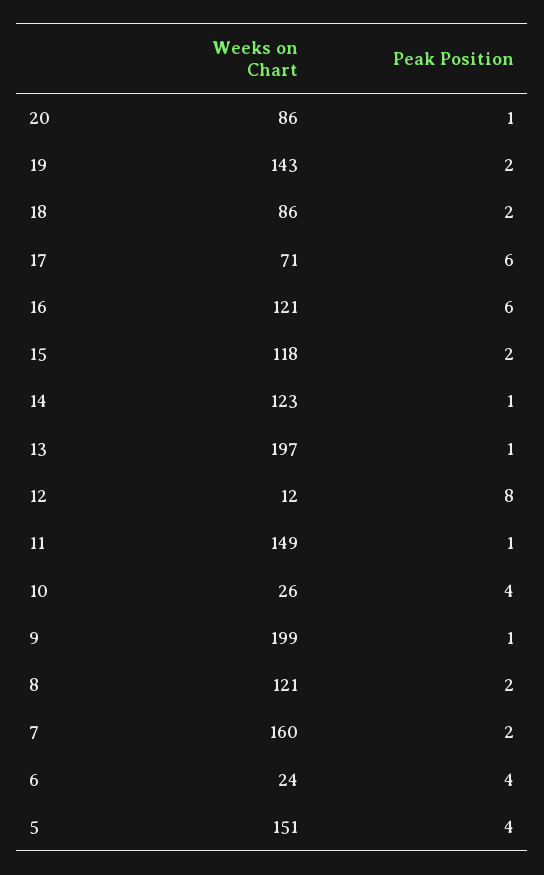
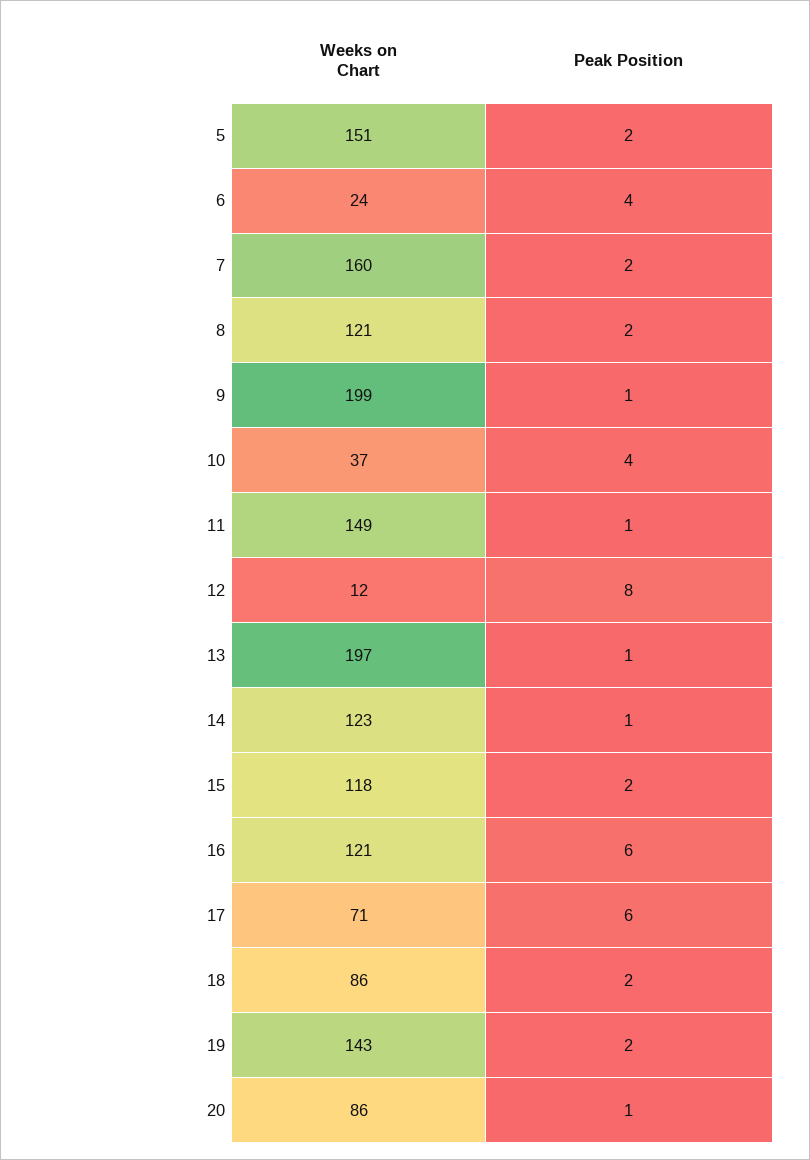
  {
    "Weeks on Chart": {
      "20": 86,
      "19": 143,
      "18": 86,
      "17": 71,
      "16": 121,
      "15": 118,
      "14": 123,
      "13": 197,
      "12": 12,
      "11": 149,
-     "10": 26,
+     "10": 37,
      "9": 199,
      "8": 121,
      "7": 160,
      "6": 24,
      "5": 151
    },
    "Peak Position": {
      "20": 1,
      "19": 2,
      "18": 2,
      "17": 6,
      "16": 6,
      "15": 2,
      "14": 1,
      "13": 1,
      "12": 8,
      "11": 1,
      "10": 4,
      "9": 1,
      "8": 2,
      "7": 2,
      "6": 4,
-     "5": 4
+     "5": 2
    }
  }

